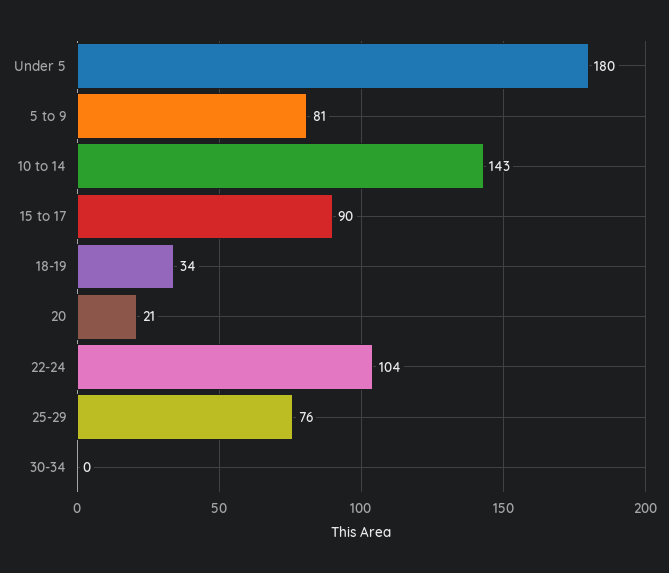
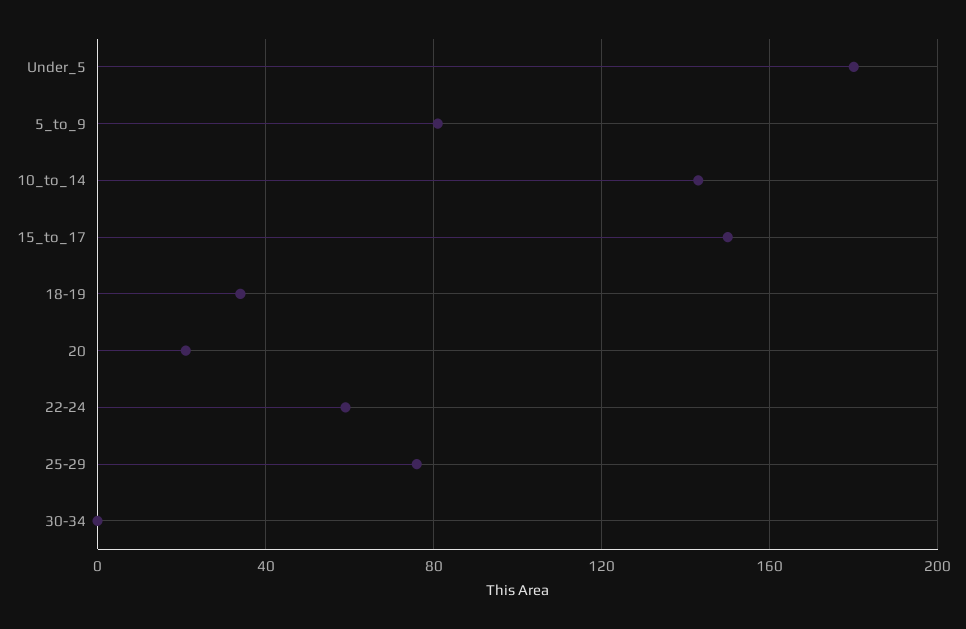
  {
    "Under 5": 180,
    "5 to 9": 81,
    "10 to 14": 143,
-   "15 to 17": 90,
+   "15 to 17": 150,
    "18-19": 34,
    "20": 21,
-   "22-24": 104,
+   "22-24": 60,
    "25-29": 76,
    "30-34": 0
  }

